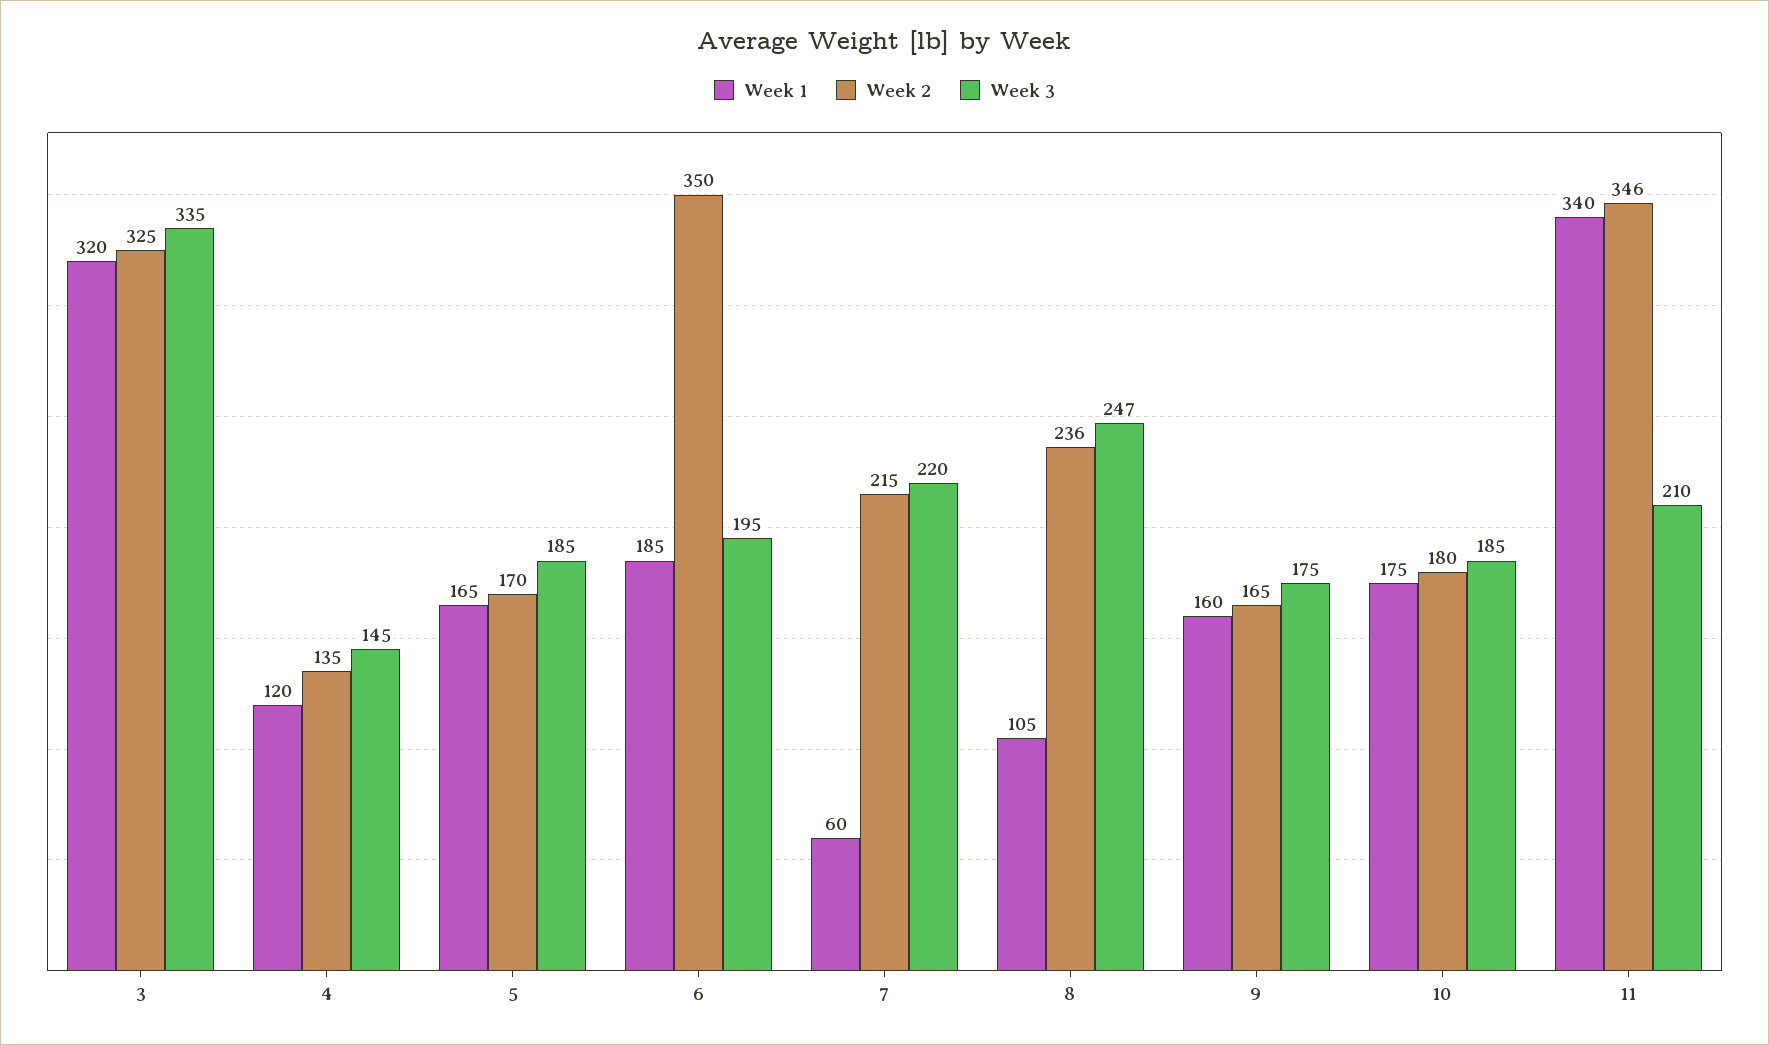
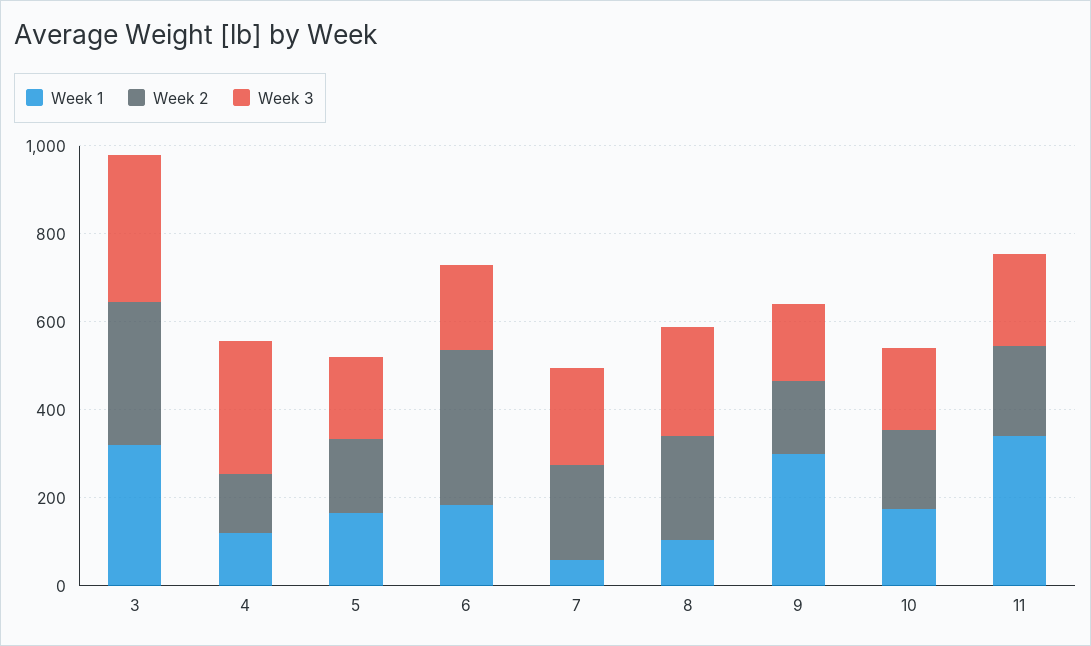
  {
    "Week 1": {
      "3": 320,
      "4": 120,
      "5": 165,
      "6": 185,
      "7": 60,
      "8": 105,
-     "9": 160,
+     "9": 300,
      "10": 175,
      "11": 340
    },
    "Week 2": {
      "3": 325,
      "4": 135,
      "5": 170,
      "6": 350,
      "7": 215,
      "8": 236,
      "9": 165,
      "10": 180,
-     "11": 346
+     "11": 200
    },
    "Week 3": {
      "3": 335,
-     "4": 145,
+     "4": 300,
      "5": 185,
      "6": 195,
      "7": 220,
      "8": 247,
      "9": 175,
      "10": 185,
      "11": 210
    }
  }

